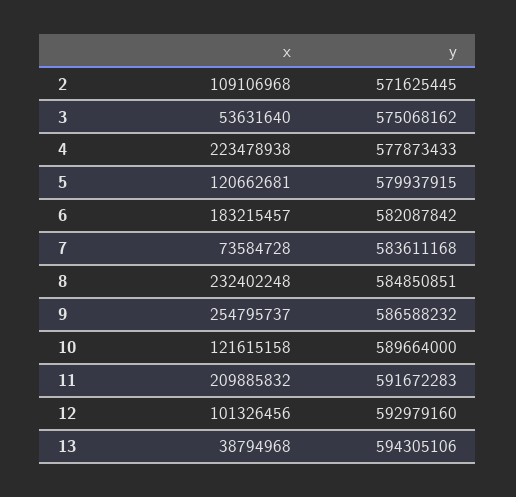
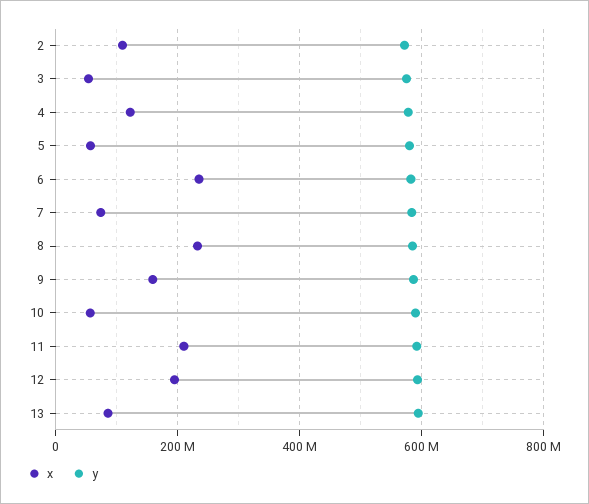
  {
    "x": {
      "2": 109106968,
      "3": 53631640,
-     "4": 223478938,
+     "4": 120000000,
-     "5": 120662681,
+     "5": 60000000,
-     "6": 183215457,
+     "6": 240000000,
      "7": 73584728,
      "8": 232402248,
-     "9": 254795737,
+     "9": 160000000,
-     "10": 121615158,
+     "10": 60000000,
      "11": 209885832,
-     "12": 101326456,
+     "12": 200000000,
-     "13": 38794968
+     "13": 80000000
    },
    "y": {
      "2": 571625445,
      "3": 575068162,
      "4": 577873433,
      "5": 579937915,
      "6": 582087842,
      "7": 583611168,
      "8": 584850851,
      "9": 586588232,
      "10": 589664000,
      "11": 591672283,
      "12": 592979160,
      "13": 594305106
    }
  }

